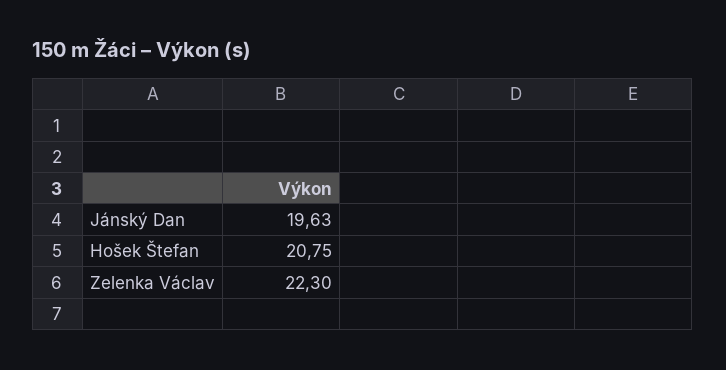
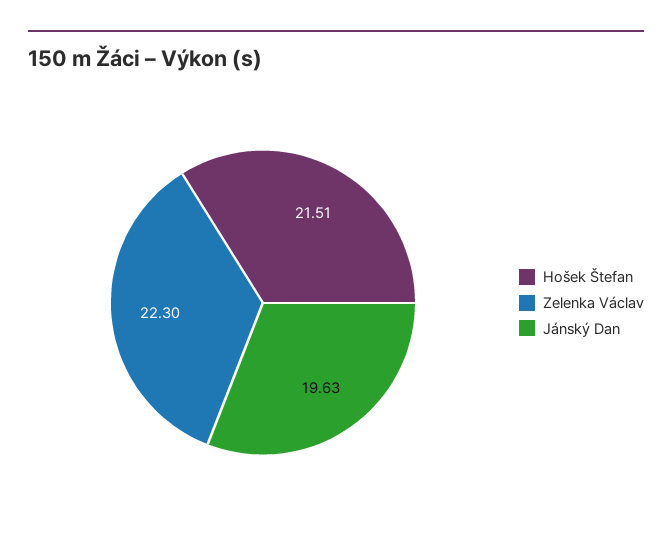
  {
    "Jánský Dan": 19.63,
-   "Hošek Štefan": 20.75,
+   "Hošek Štefan": 21.51,
    "Zelenka Václav": 22.3
  }

